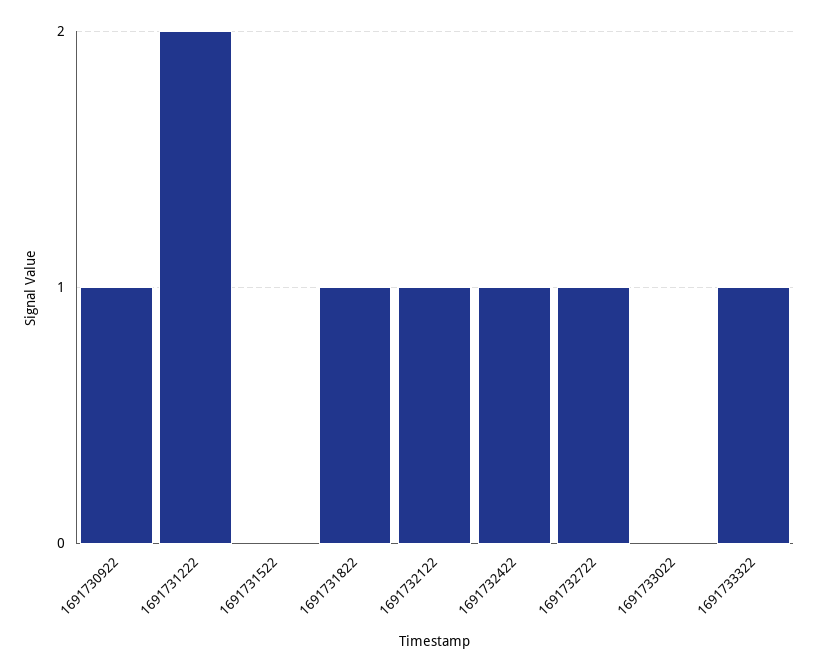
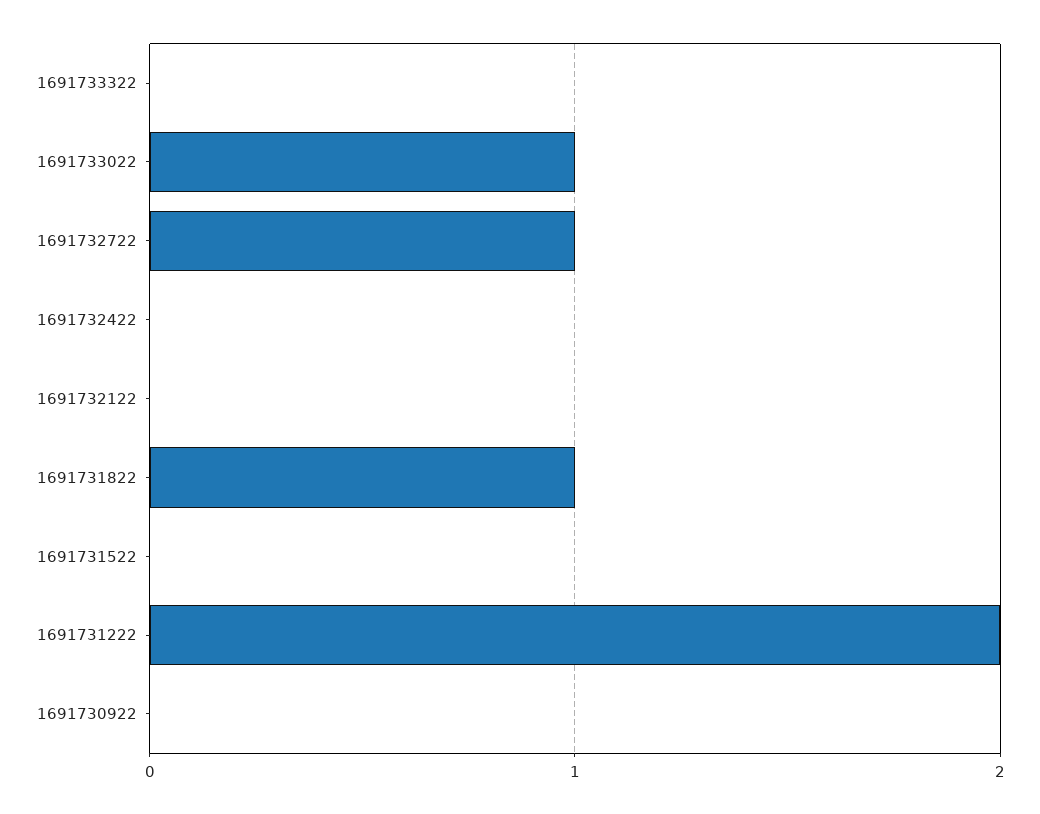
  {
-   "1691730922": 1,
+   "1691730922": 0,
    "1691731222": 2,
    "1691731522": 0,
    "1691731822": 1,
-   "1691732122": 1,
+   "1691732122": 0,
-   "1691732422": 1,
+   "1691732422": 0,
    "1691732722": 1,
-   "1691733022": 0,
+   "1691733022": 1,
-   "1691733322": 1
+   "1691733322": 0
  }

